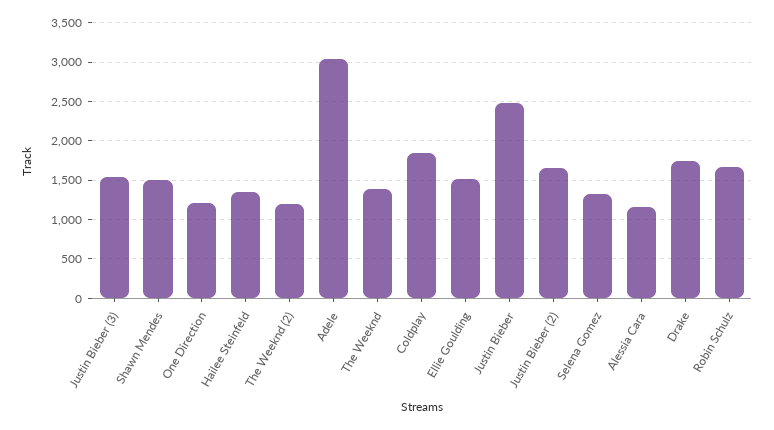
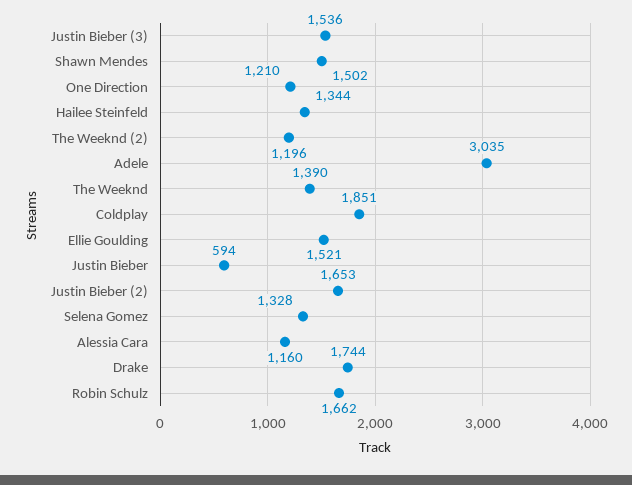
  {
    "Justin Bieber (3)": 1536,
    "Shawn Mendes": 1502,
    "One Direction": 1210,
    "Hailee Steinfeld": 1344,
    "The Weeknd (2)": 1196,
    "Adele": 3035,
    "The Weeknd": 1390,
    "Coldplay": 1851,
    "Ellie Goulding": 1521,
-   "Justin Bieber": 2500,
+   "Justin Bieber": 594,
    "Justin Bieber (2)": 1653,
    "Selena Gomez": 1328,
    "Alessia Cara": 1160,
    "Drake": 1744,
    "Robin Schulz": 1662
  }

